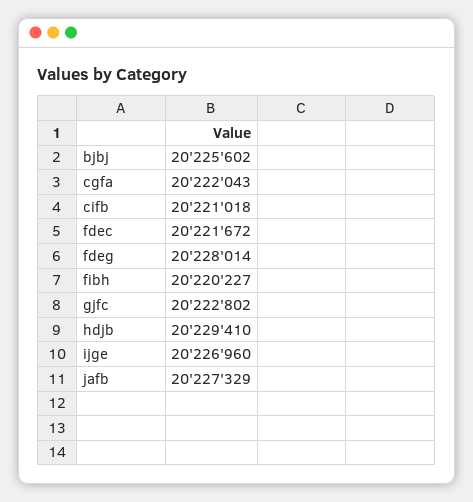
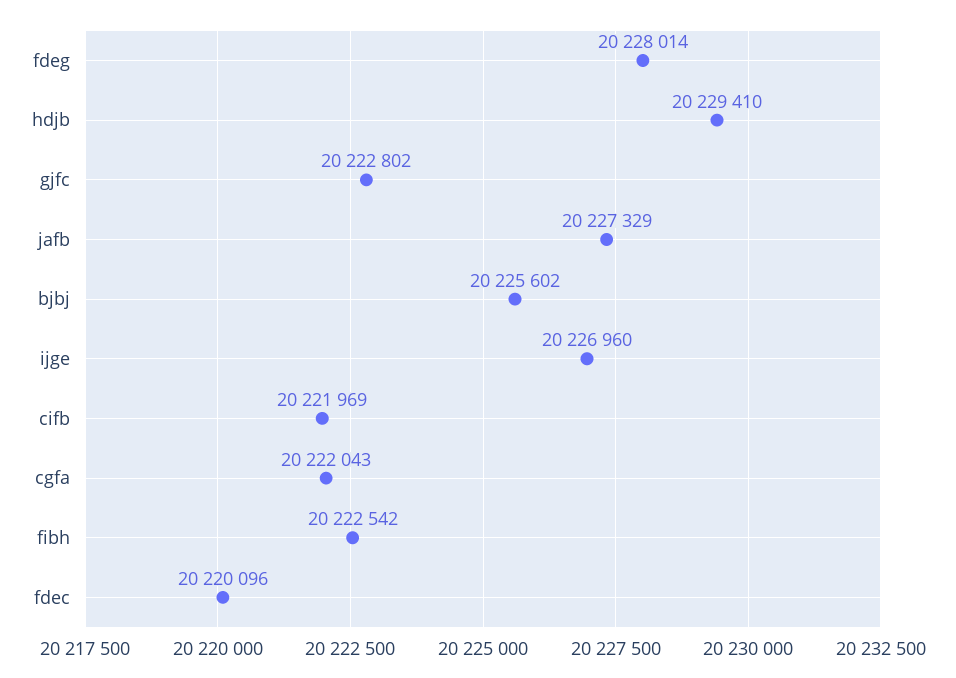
  {
    "bjbj": 20225602,
    "cgfa": 20222043,
-   "cifb": 20221018,
+   "cifb": 20221969,
-   "fdec": 20221672,
+   "fdec": 20220096,
    "fdeg": 20228014,
-   "fibh": 20220227,
+   "fibh": 20222542,
    "gjfc": 20222802,
    "hdjb": 20229410,
    "ijge": 20226960,
    "jafb": 20227329
  }

